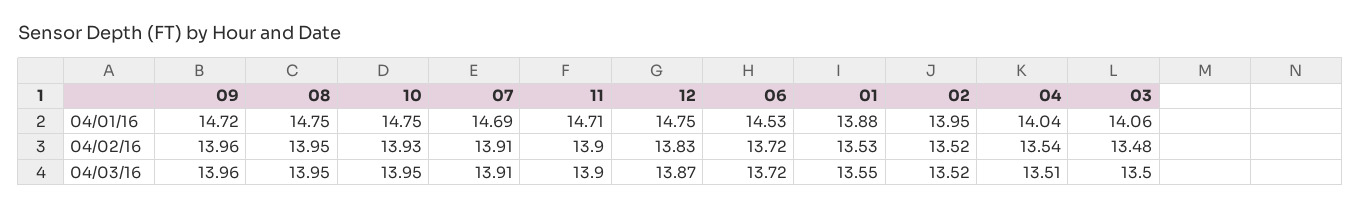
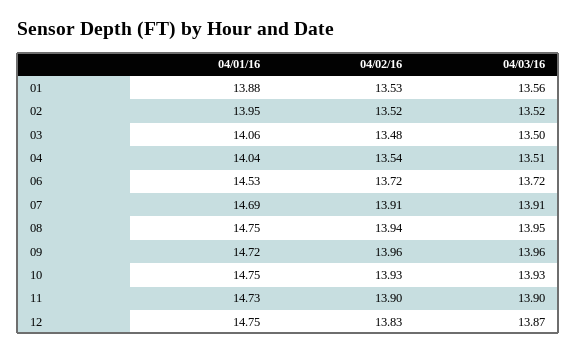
  {
    "09": {
      "04/01/16": 14.72,
      "04/02/16": 13.96,
      "04/03/16": 13.96
    },
    "08": {
      "04/01/16": 14.75,
-     "04/02/16": 13.95,
+     "04/02/16": 13.94,
      "04/03/16": 13.95
    },
    "10": {
      "04/01/16": 14.75,
      "04/02/16": 13.93,
-     "04/03/16": 13.95
+     "04/03/16": 13.93
    },
    "07": {
      "04/01/16": 14.69,
      "04/02/16": 13.91,
      "04/03/16": 13.91
    },
    "11": {
-     "04/01/16": 14.71,
+     "04/01/16": 14.73,
      "04/02/16": 13.9,
      "04/03/16": 13.9
    },
    "12": {
      "04/01/16": 14.75,
      "04/02/16": 13.83,
      "04/03/16": 13.87
    },
    "06": {
      "04/01/16": 14.53,
      "04/02/16": 13.72,
      "04/03/16": 13.72
    },
    "01": {
      "04/01/16": 13.88,
      "04/02/16": 13.53,
-     "04/03/16": 13.55
+     "04/03/16": 13.56
    },
    "02": {
      "04/01/16": 13.95,
      "04/02/16": 13.52,
      "04/03/16": 13.52
    },
    "04": {
      "04/01/16": 14.04,
      "04/02/16": 13.54,
      "04/03/16": 13.51
    },
    "03": {
      "04/01/16": 14.06,
      "04/02/16": 13.48,
      "04/03/16": 13.5
    }
  }

